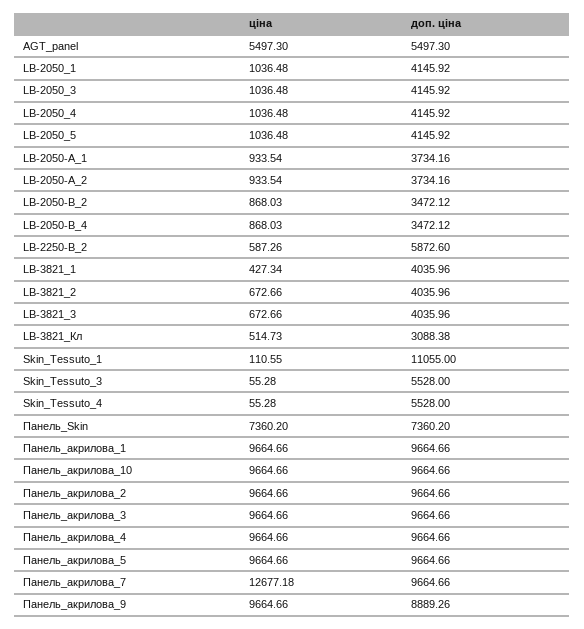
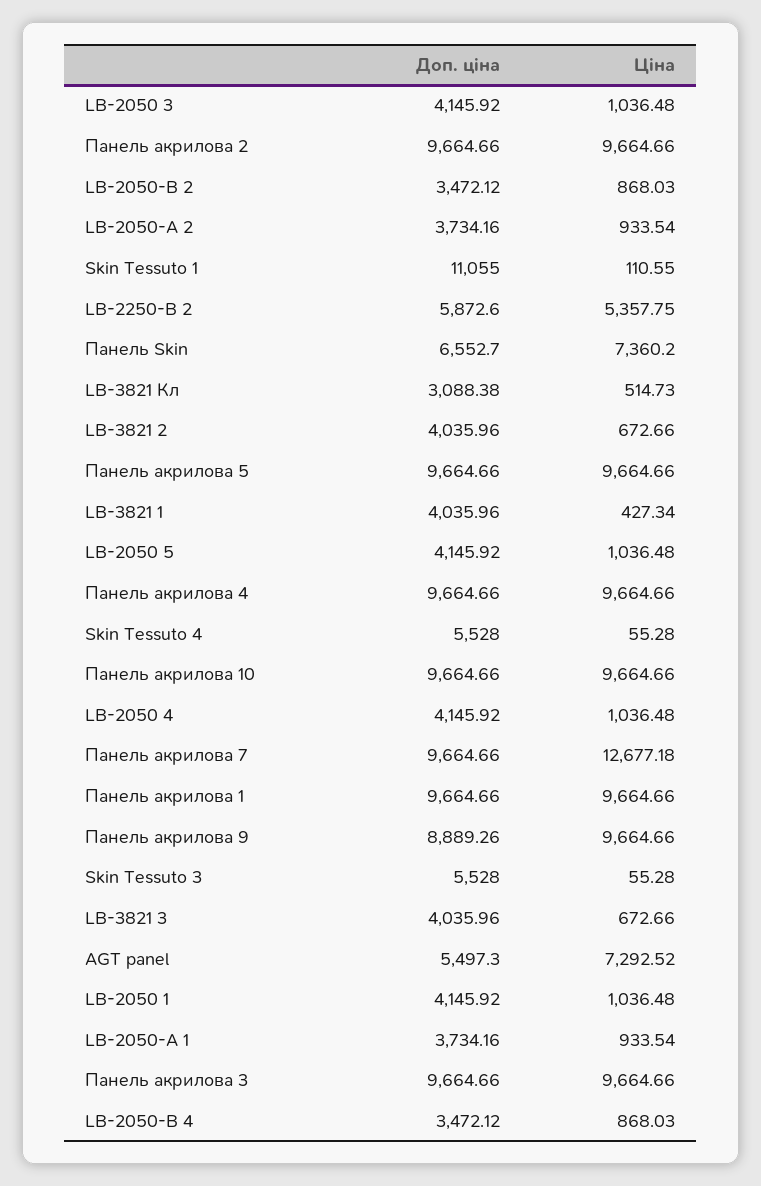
  {
    "ціна": {
-     "AGT_panel": 5497.3,
+     "AGT_panel": 7292.52,
      "LB-2050_1": 1036.48,
      "LB-2050_3": 1036.48,
      "LB-2050_4": 1036.48,
      "LB-2050_5": 1036.48,
      "LB-2050-А_1": 933.54,
      "LB-2050-А_2": 933.54,
      "LB-2050-В_2": 868.03,
      "LB-2050-В_4": 868.03,
-     "LB-2250-В_2": 587.26,
+     "LB-2250-В_2": 5357.75,
      "LB-3821_1": 427.34,
      "LB-3821_2": 672.66,
      "LB-3821_3": 672.66,
      "LB-3821_Кл": 514.73,
      "Skin_Tessuto_1": 110.55,
      "Skin_Tessuto_3": 55.28,
      "Skin_Tessuto_4": 55.28,
      "Панель_Skin": 7360.2,
      "Панель_акрилова_1": 9664.66,
      "Панель_акрилова_10": 9664.66,
      "Панель_акрилова_2": 9664.66,
      "Панель_акрилова_3": 9664.66,
      "Панель_акрилова_4": 9664.66,
      "Панель_акрилова_5": 9664.66,
      "Панель_акрилова_7": 12677.18,
      "Панель_акрилова_9": 9664.66
    },
    "доп. ціна": {
      "AGT_panel": 5497.3,
      "LB-2050_1": 4145.92,
      "LB-2050_3": 4145.92,
      "LB-2050_4": 4145.92,
      "LB-2050_5": 4145.92,
      "LB-2050-А_1": 3734.16,
      "LB-2050-А_2": 3734.16,
      "LB-2050-В_2": 3472.12,
      "LB-2050-В_4": 3472.12,
      "LB-2250-В_2": 5872.6,
      "LB-3821_1": 4035.96,
      "LB-3821_2": 4035.96,
      "LB-3821_3": 4035.96,
      "LB-3821_Кл": 3088.38,
      "Skin_Tessuto_1": 11055,
      "Skin_Tessuto_3": 5528,
      "Skin_Tessuto_4": 5528,
-     "Панель_Skin": 7360.2,
+     "Панель_Skin": 6552.7,
      "Панель_акрилова_1": 9664.66,
      "Панель_акрилова_10": 9664.66,
      "Панель_акрилова_2": 9664.66,
      "Панель_акрилова_3": 9664.66,
      "Панель_акрилова_4": 9664.66,
      "Панель_акрилова_5": 9664.66,
      "Панель_акрилова_7": 9664.66,
      "Панель_акрилова_9": 8889.26
    }
  }

